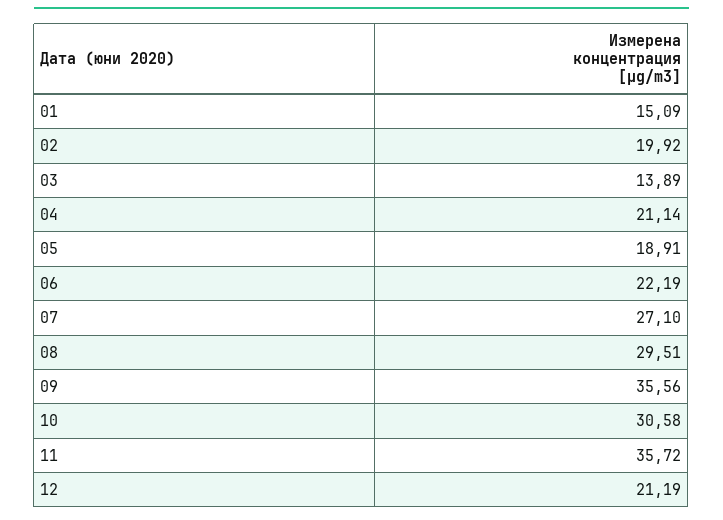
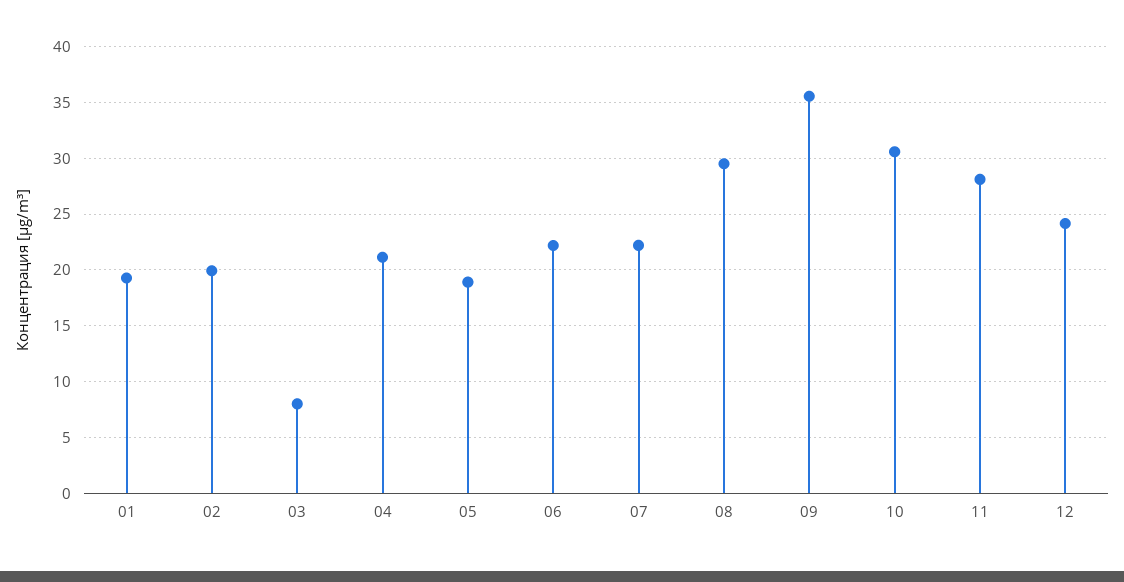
  {
-   "01": 15.09,
+   "01": 19,
    "02": 19.92,
-   "03": 13.89,
+   "03": 8,
    "04": 21.14,
    "05": 18.91,
    "06": 22.19,
-   "07": 27.1,
+   "07": 22,
    "08": 29.51,
    "09": 35.56,
    "10": 30.58,
-   "11": 35.72,
+   "11": 28,
-   "12": 21.19
+   "12": 24
  }

